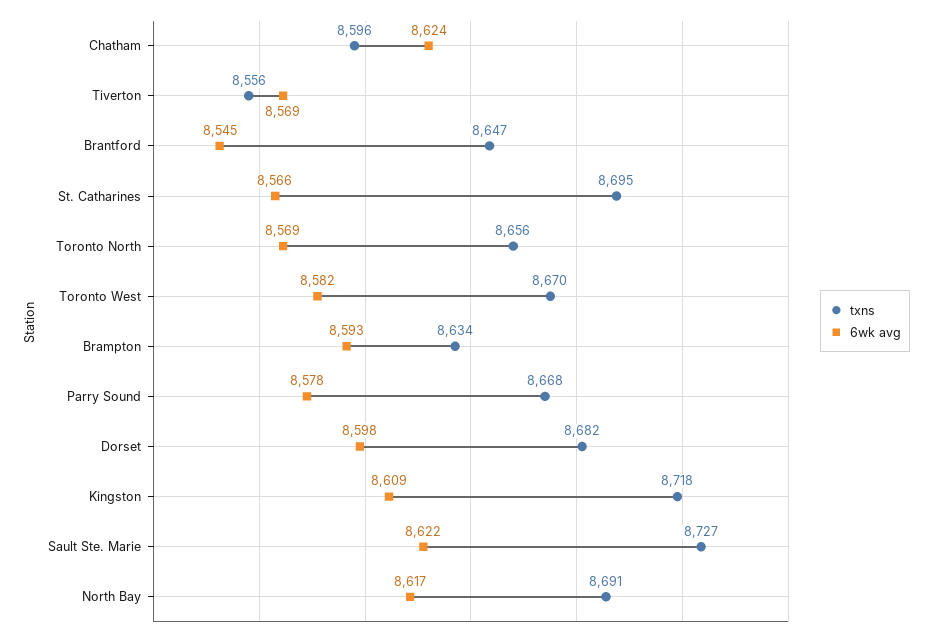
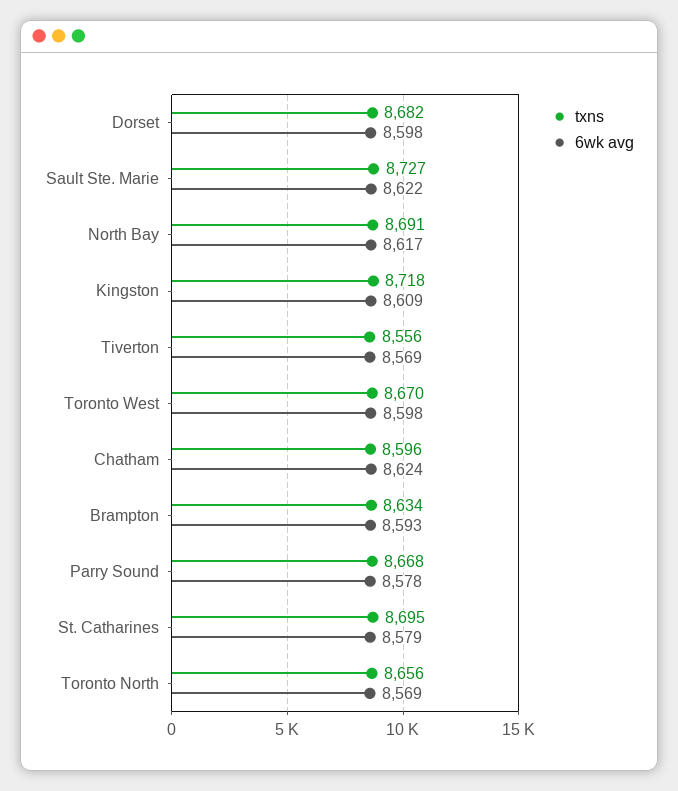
  {
    "txns": {
      "Chatham": 8596,
      "Tiverton": 8556,
-     "Brantford": 8647,
      "St. Catharines": 8695,
      "Toronto North": 8656,
      "Toronto West": 8670,
      "Brampton": 8634,
      "Parry Sound": 8668,
      "Dorset": 8682,
      "Kingston": 8718,
      "Sault Ste. Marie": 8727,
      "North Bay": 8691
    },
    "6wk avg": {
      "Chatham": 8624,
      "Tiverton": 8569,
-     "Brantford": 8545,
-     "St. Catharines": 8566,
+     "St. Catharines": 8579,
      "Toronto North": 8569,
-     "Toronto West": 8582,
+     "Toronto West": 8598,
      "Brampton": 8593,
      "Parry Sound": 8578,
      "Dorset": 8598,
      "Kingston": 8609,
      "Sault Ste. Marie": 8622,
      "North Bay": 8617
    }
  }

